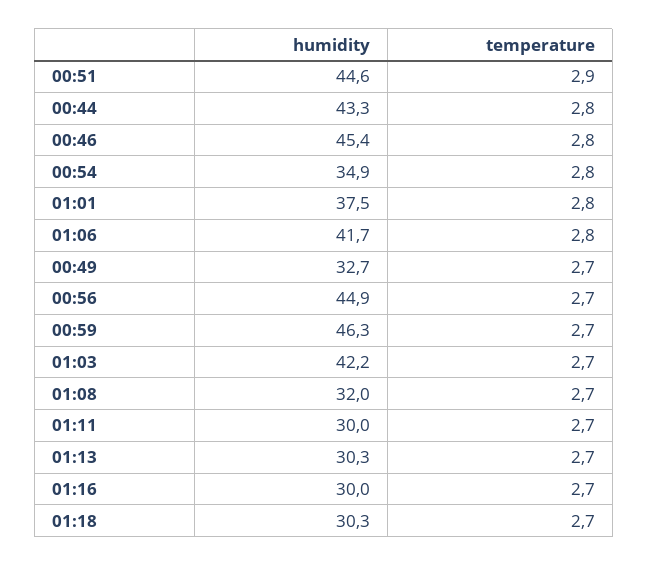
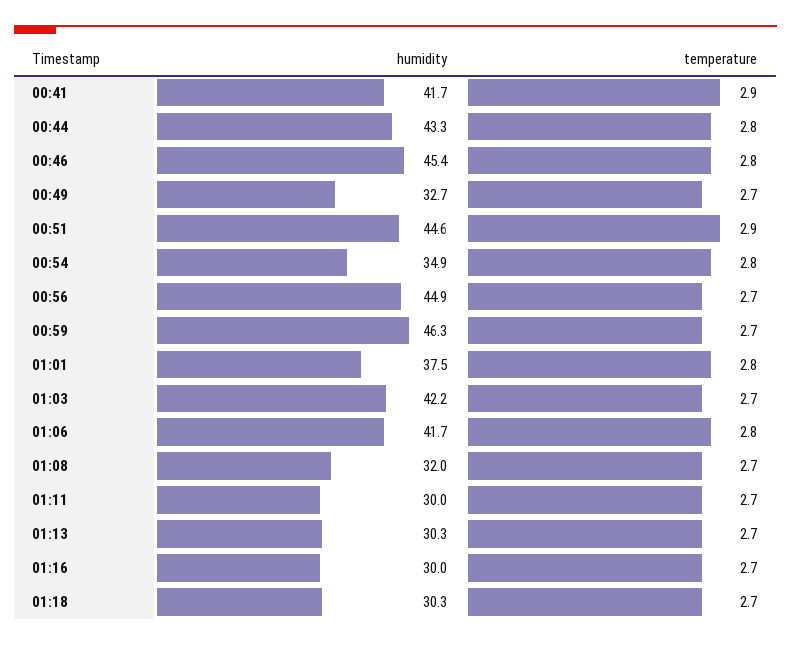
  {
    "humidity": {
      "00:51": 44.6,
      "00:44": 43.3,
      "00:46": 45.4,
      "00:54": 34.9,
      "01:01": 37.5,
      "01:06": 41.7,
      "00:49": 32.7,
      "00:56": 44.9,
      "00:59": 46.3,
      "01:03": 42.2,
      "01:08": 32,
      "01:11": 30,
      "01:13": 30.3,
      "01:16": 30,
-     "01:18": 30.3
+     "01:18": 30.3,
+     "00:41": 41.7
    },
    "temperature": {
      "00:51": 2.9,
      "00:44": 2.8,
      "00:46": 2.8,
      "00:54": 2.8,
      "01:01": 2.8,
      "01:06": 2.8,
      "00:49": 2.7,
      "00:56": 2.7,
      "00:59": 2.7,
      "01:03": 2.7,
      "01:08": 2.7,
      "01:11": 2.7,
      "01:13": 2.7,
      "01:16": 2.7,
-     "01:18": 2.7
+     "01:18": 2.7,
+     "00:41": 2.9
    }
  }

